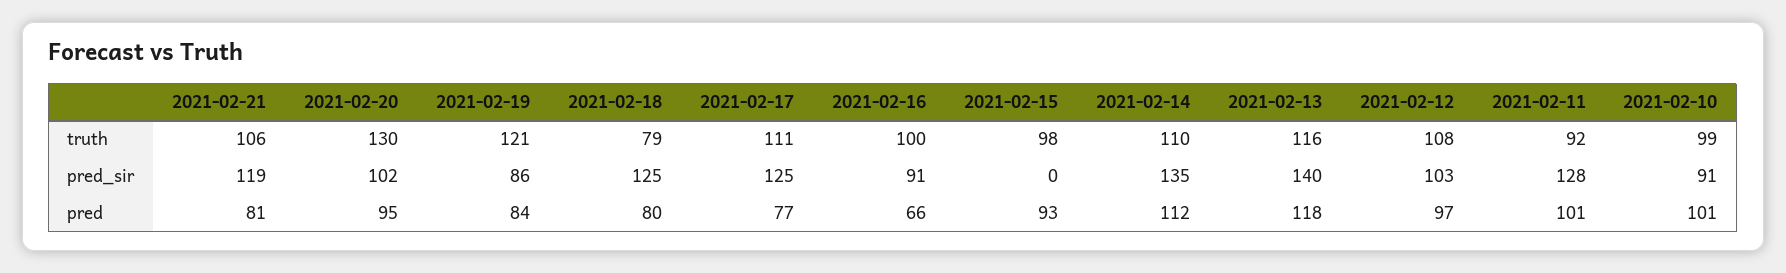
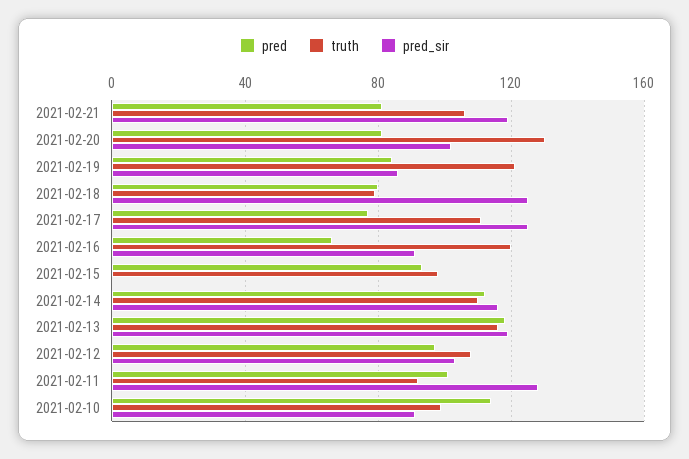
  {
    "truth": {
      "2021-02-21": 106,
      "2021-02-20": 130,
      "2021-02-19": 121,
      "2021-02-18": 79,
      "2021-02-17": 111,
-     "2021-02-16": 100,
+     "2021-02-16": 120,
      "2021-02-15": 98,
      "2021-02-14": 110,
      "2021-02-13": 116,
      "2021-02-12": 108,
      "2021-02-11": 92,
      "2021-02-10": 99
    },
    "pred_sir": {
      "2021-02-21": 119,
      "2021-02-20": 102,
      "2021-02-19": 86,
      "2021-02-18": 125,
      "2021-02-17": 125,
      "2021-02-16": 91,
      "2021-02-15": 0,
-     "2021-02-14": 135,
+     "2021-02-14": 115,
-     "2021-02-13": 140,
+     "2021-02-13": 120,
      "2021-02-12": 103,
      "2021-02-11": 128,
      "2021-02-10": 91
    },
    "pred": {
      "2021-02-21": 81,
-     "2021-02-20": 95,
+     "2021-02-20": 80,
      "2021-02-19": 84,
      "2021-02-18": 80,
      "2021-02-17": 77,
      "2021-02-16": 66,
      "2021-02-15": 93,
      "2021-02-14": 112,
      "2021-02-13": 118,
      "2021-02-12": 97,
      "2021-02-11": 101,
-     "2021-02-10": 101
+     "2021-02-10": 115
    }
  }

